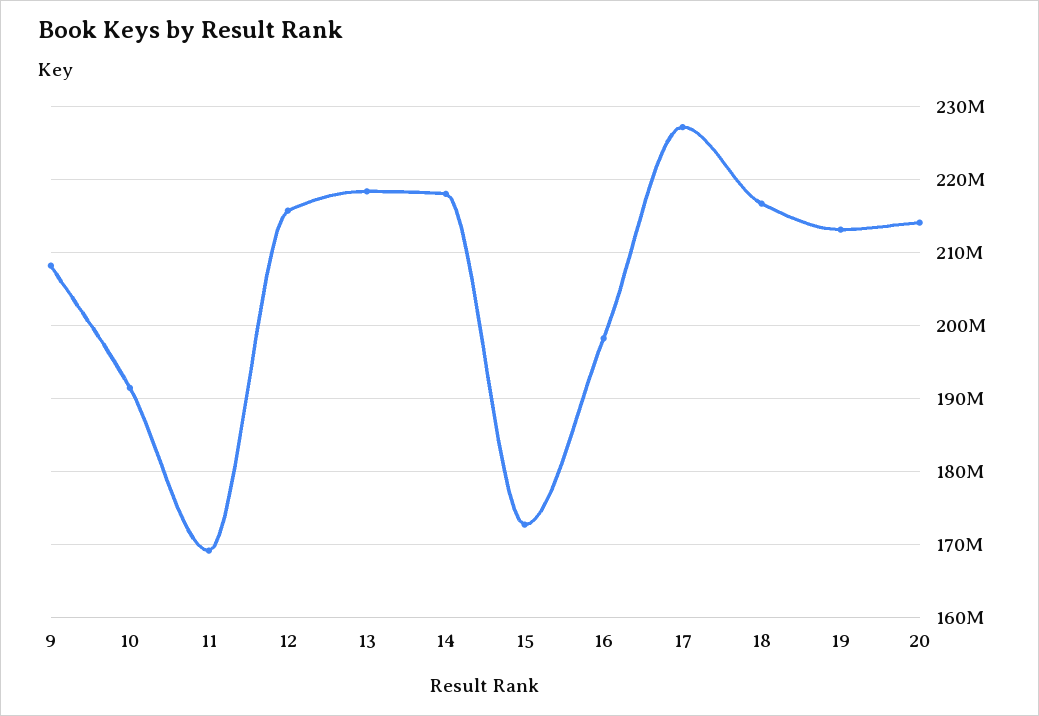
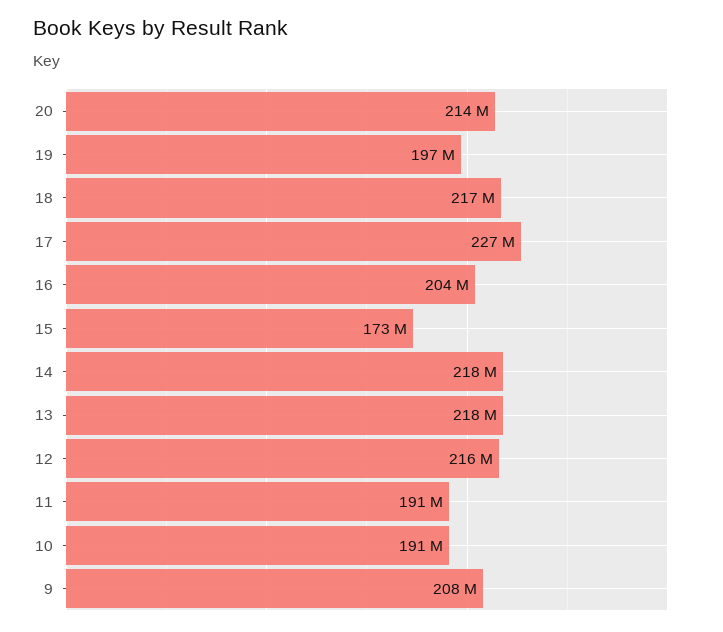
  {
    "9": 208000000,
    "10": 191000000,
-   "11": 169000000,
+   "11": 191000000,
    "12": 216000000,
    "13": 218000000,
    "14": 218000000,
    "15": 173000000,
-   "16": 198000000,
+   "16": 204000000,
    "17": 227000000,
    "18": 217000000,
-   "19": 213000000,
+   "19": 197000000,
    "20": 214000000
  }

